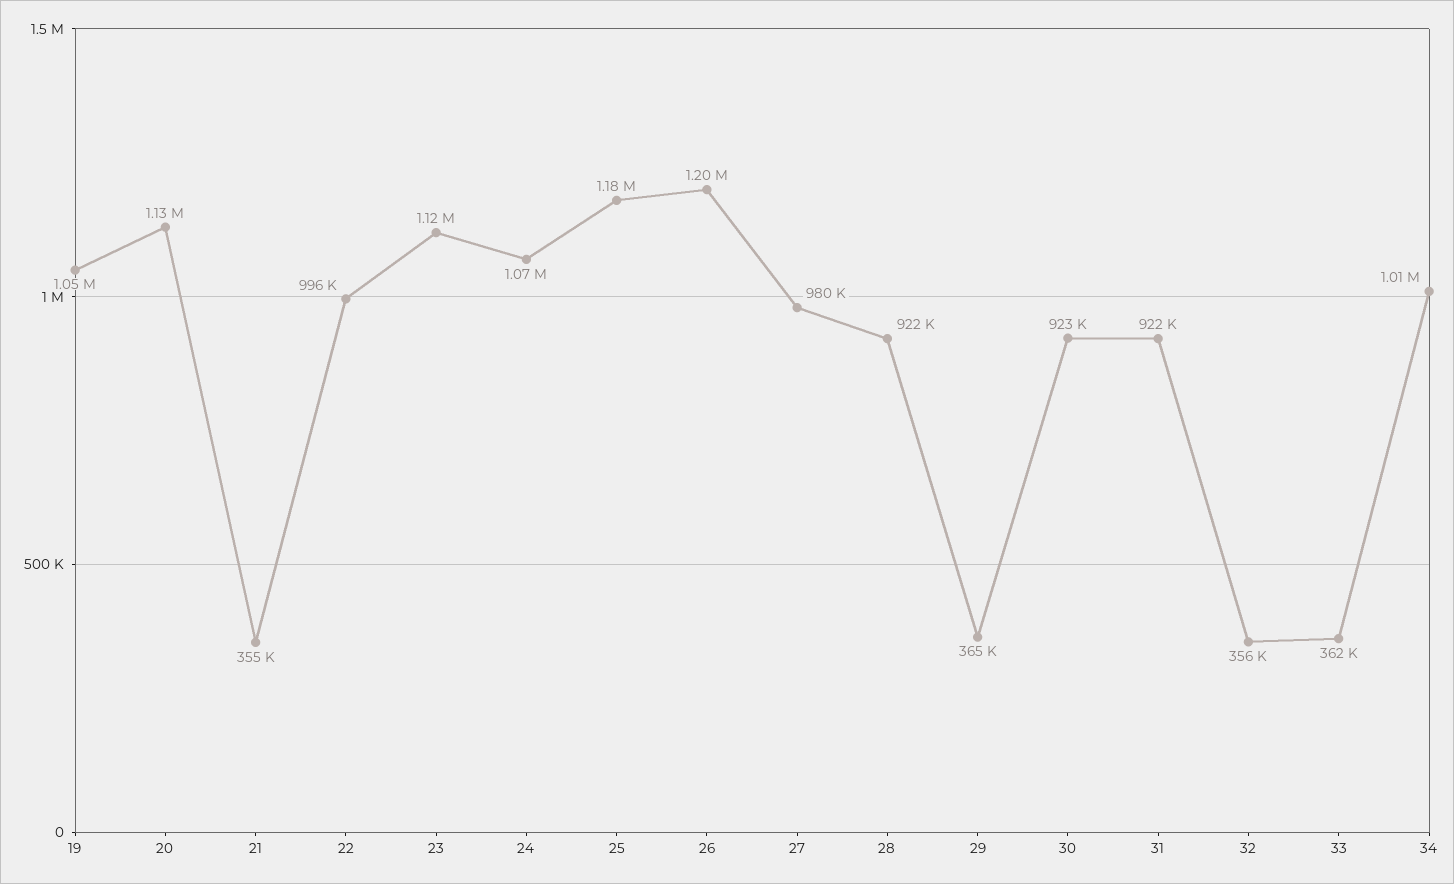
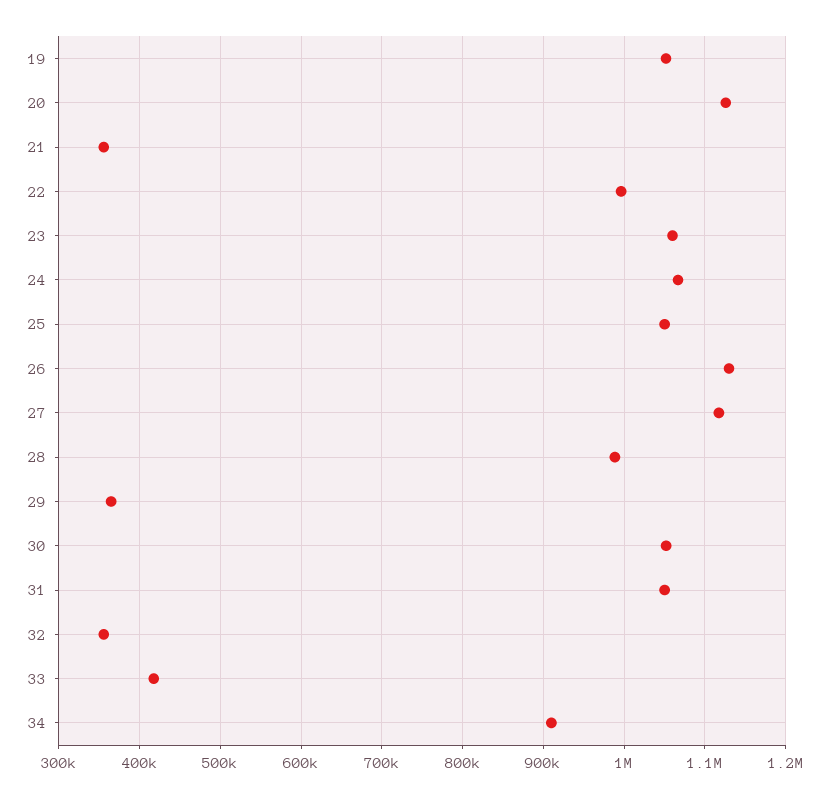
  {
    "19": 1050000,
    "20": 1130000,
    "21": 355000,
    "22": 996000,
-   "23": 1120000,
+   "23": 1060000,
    "24": 1070000,
-   "25": 1180000,
+   "25": 1050000,
-   "26": 1200000,
+   "26": 1130000,
-   "27": 980000,
+   "27": 1120000,
-   "28": 922000,
+   "28": 990000,
    "29": 365000,
-   "30": 923000,
+   "30": 1050000,
-   "31": 922000,
+   "31": 1050000,
    "32": 356000,
-   "33": 362000,
+   "33": 420000,
-   "34": 1010000
+   "34": 910000
  }

